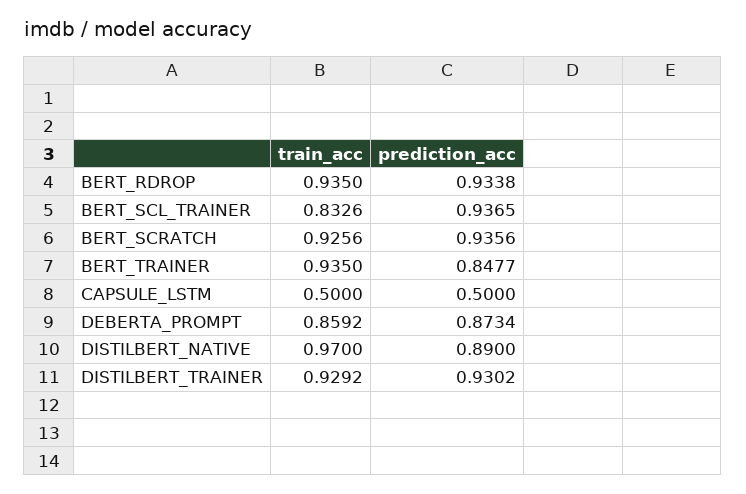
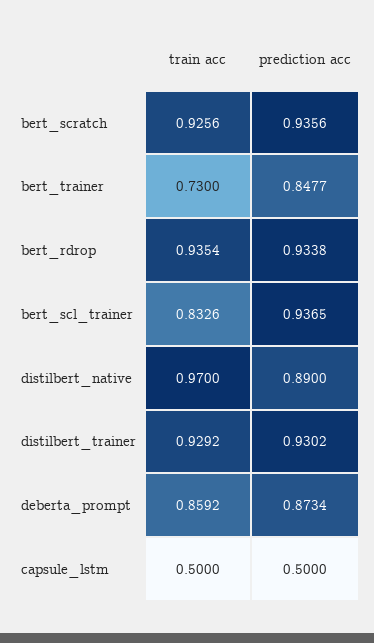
  {
    "train_acc": {
-     "BERT_RDROP": 0.935,
+     "BERT_RDROP": 0.9354,
      "BERT_SCL_TRAINER": 0.8326,
      "BERT_SCRATCH": 0.9256,
-     "BERT_TRAINER": 0.935,
+     "BERT_TRAINER": 0.73,
      "CAPSULE_LSTM": 0.5,
      "DEBERTA_PROMPT": 0.8592,
      "DISTILBERT_NATIVE": 0.97,
      "DISTILBERT_TRAINER": 0.9292
    },
    "prediction_acc": {
      "BERT_RDROP": 0.9338,
      "BERT_SCL_TRAINER": 0.9365,
      "BERT_SCRATCH": 0.9356,
      "BERT_TRAINER": 0.8477,
      "CAPSULE_LSTM": 0.5,
      "DEBERTA_PROMPT": 0.8734,
      "DISTILBERT_NATIVE": 0.89,
      "DISTILBERT_TRAINER": 0.9302
    }
  }

